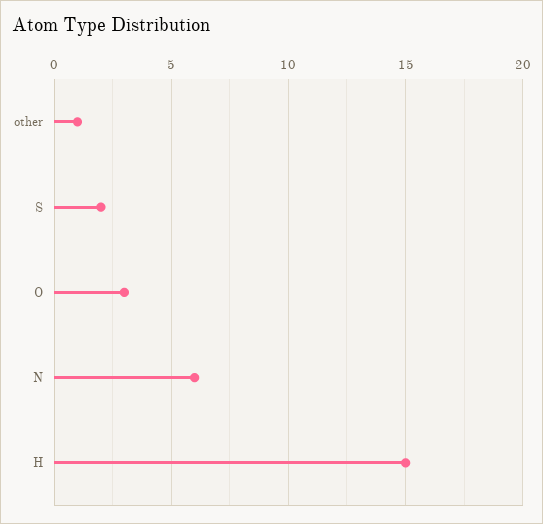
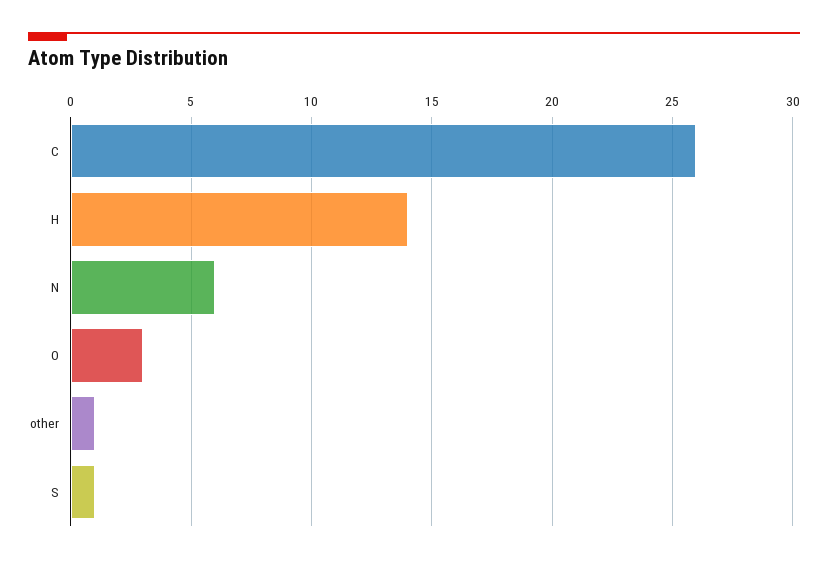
  {
    "other": 1,
-   "S": 2,
+   "S": 1,
    "O": 3,
    "N": 6,
-   "H": 15
+   "H": 14,
+   "C": 26
  }

